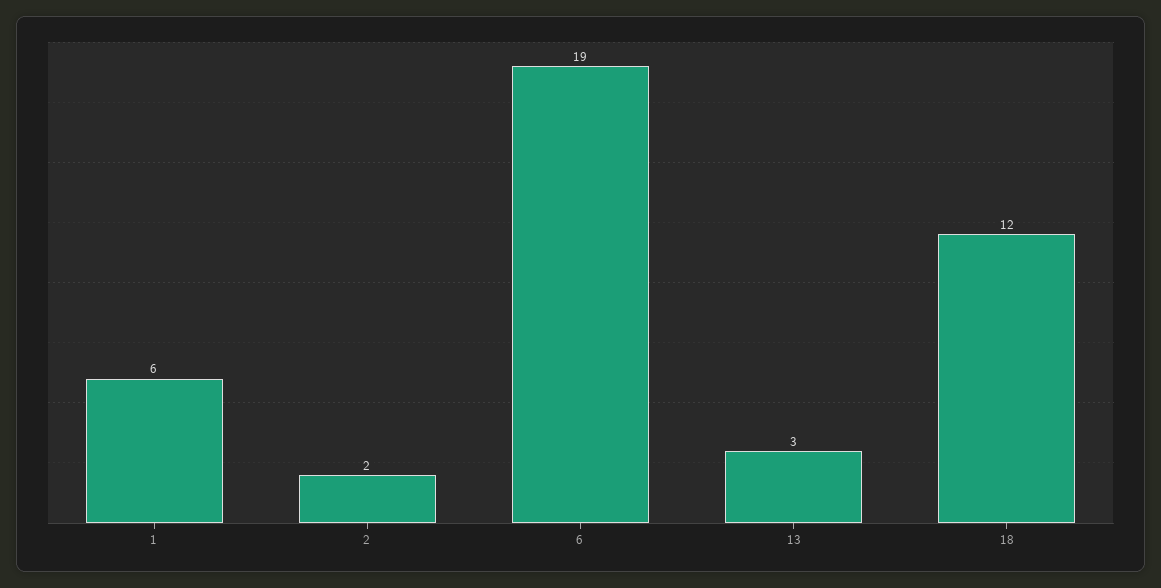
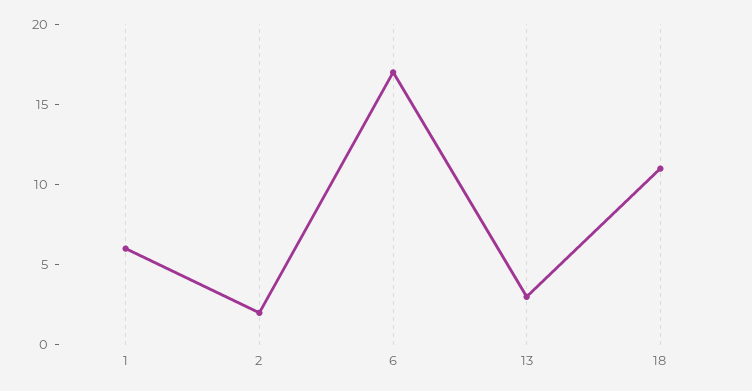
  {
    "1": 6,
    "2": 2,
-   "6": 19,
+   "6": 17,
    "13": 3,
-   "18": 12
+   "18": 11
  }

